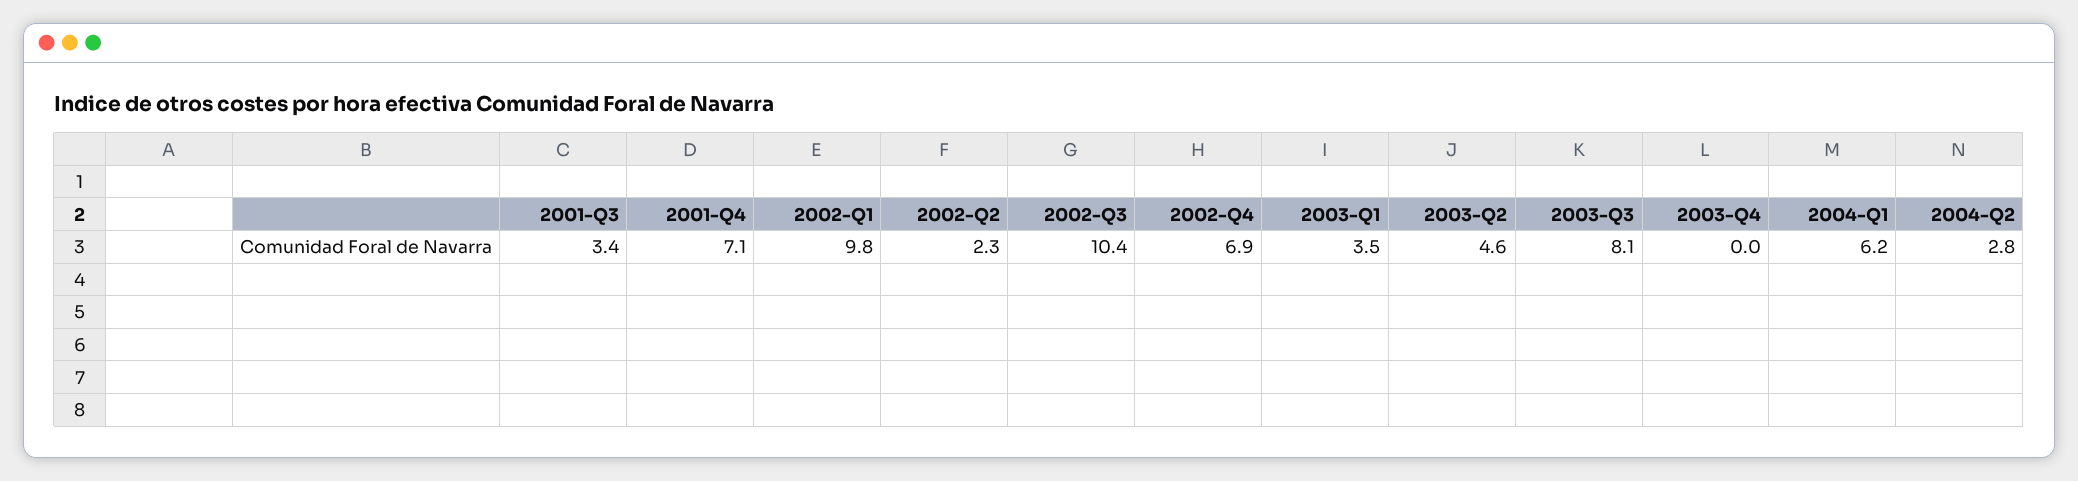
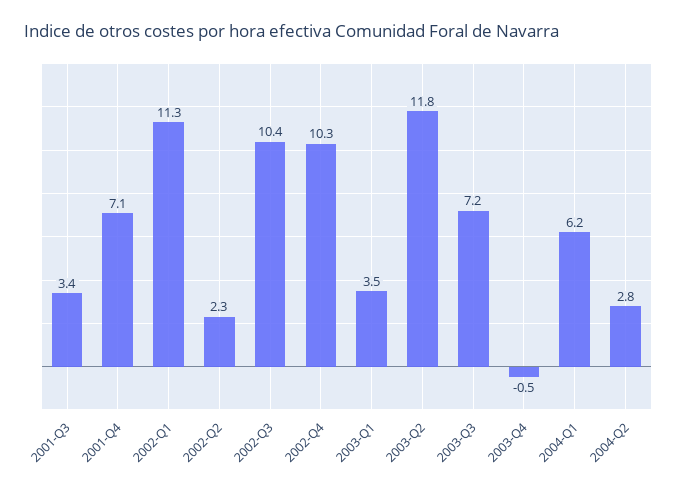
  {
    "2001-Q3": 3.4,
    "2001-Q4": 7.1,
-   "2002-Q1": 9.8,
+   "2002-Q1": 11.3,
    "2002-Q2": 2.3,
    "2002-Q3": 10.4,
-   "2002-Q4": 6.9,
+   "2002-Q4": 10.3,
    "2003-Q1": 3.5,
-   "2003-Q2": 4.6,
+   "2003-Q2": 11.8,
-   "2003-Q3": 8.1,
+   "2003-Q3": 7.2,
-   "2003-Q4": 0,
+   "2003-Q4": -0.5,
    "2004-Q1": 6.2,
    "2004-Q2": 2.8
  }

